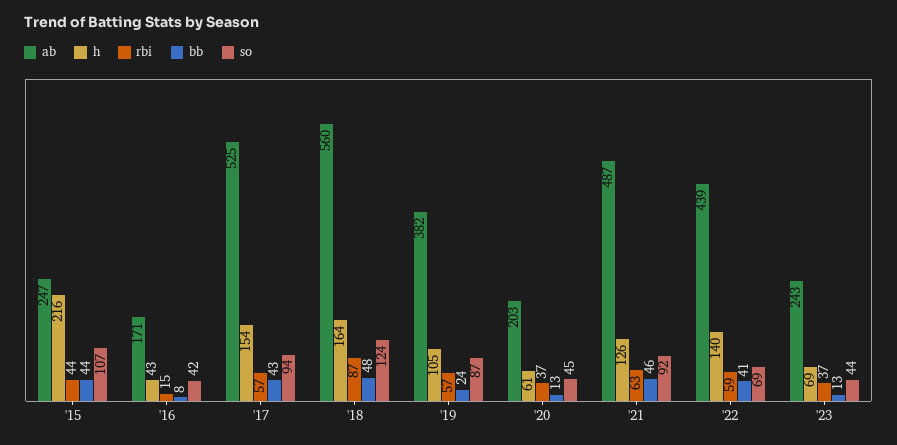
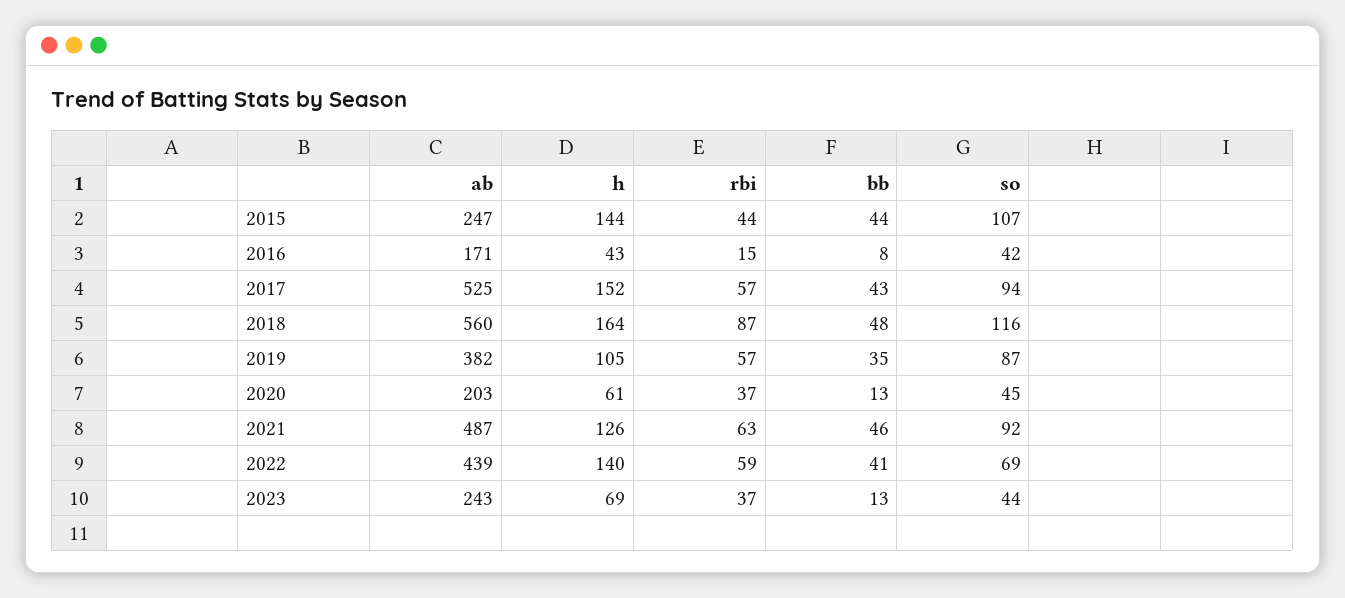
  {
    "ab": {
      "'15": 247,
      "'16": 171,
      "'17": 525,
      "'18": 560,
      "'19": 382,
      "'20": 203,
      "'21": 487,
      "'22": 439,
      "'23": 243
    },
    "h": {
-     "'15": 216,
+     "'15": 144,
      "'16": 43,
-     "'17": 154,
+     "'17": 152,
      "'18": 164,
      "'19": 105,
      "'20": 61,
      "'21": 126,
      "'22": 140,
      "'23": 69
    },
    "rbi": {
      "'15": 44,
      "'16": 15,
      "'17": 57,
      "'18": 87,
      "'19": 57,
      "'20": 37,
      "'21": 63,
      "'22": 59,
      "'23": 37
    },
    "bb": {
      "'15": 44,
      "'16": 8,
      "'17": 43,
      "'18": 48,
-     "'19": 24,
+     "'19": 35,
      "'20": 13,
      "'21": 46,
      "'22": 41,
      "'23": 13
    },
    "so": {
      "'15": 107,
      "'16": 42,
      "'17": 94,
-     "'18": 124,
+     "'18": 116,
      "'19": 87,
      "'20": 45,
      "'21": 92,
      "'22": 69,
      "'23": 44
    }
  }

